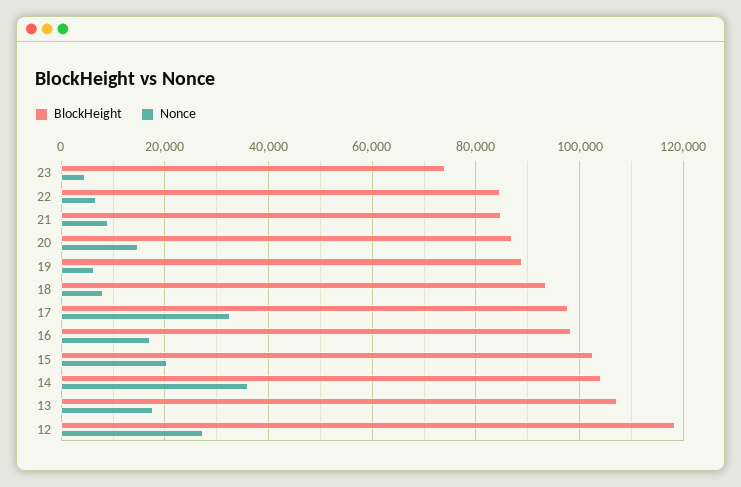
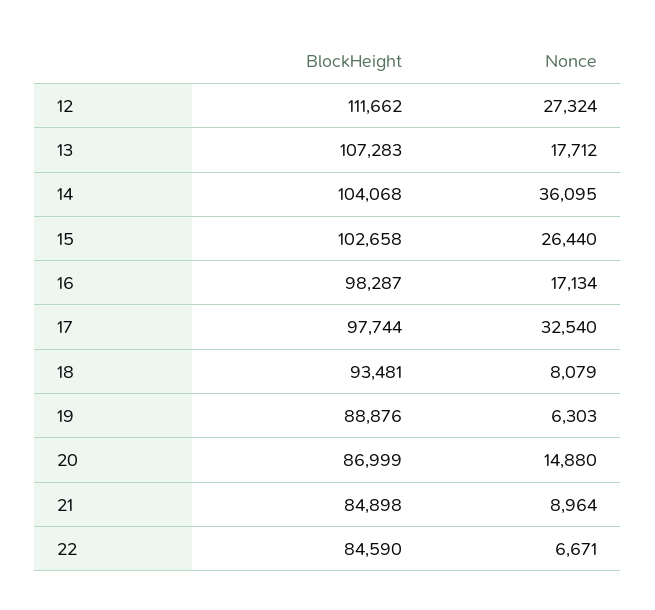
  {
    "BlockHeight": {
-     "23": 74000,
      "22": 84590,
      "21": 84898,
      "20": 86999,
      "19": 88876,
      "18": 93481,
      "17": 97744,
      "16": 98287,
      "15": 102658,
      "14": 104068,
      "13": 107283,
-     "12": 118000
+     "12": 111662
    },
    "Nonce": {
-     "23": 4000,
      "22": 6671,
      "21": 8964,
      "20": 14880,
      "19": 6303,
      "18": 8079,
      "17": 32540,
      "16": 17134,
-     "15": 20000,
+     "15": 26440,
      "14": 36095,
      "13": 17712,
      "12": 27324
    }
  }

